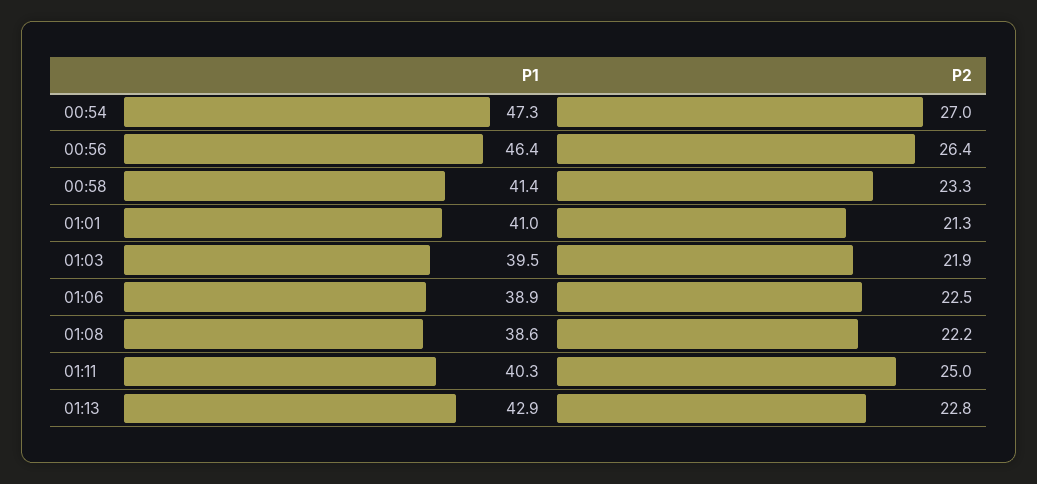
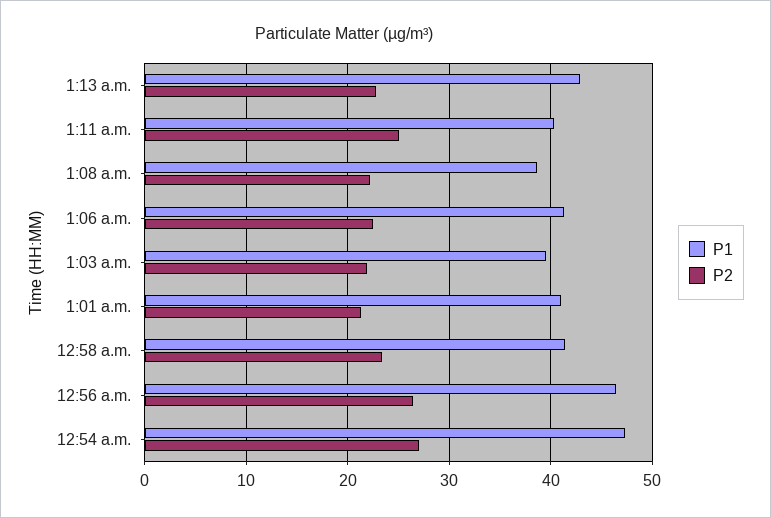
  {
    "P1": {
      "00:54": 47.3,
      "00:56": 46.4,
      "00:58": 41.4,
      "01:01": 41,
      "01:03": 39.5,
-     "01:06": 38.9,
+     "01:06": 41,
      "01:08": 38.6,
      "01:11": 40.3,
      "01:13": 42.9
    },
    "P2": {
      "00:54": 27,
      "00:56": 26.4,
      "00:58": 23.3,
      "01:01": 21.3,
      "01:03": 21.9,
      "01:06": 22.5,
      "01:08": 22.2,
      "01:11": 25,
      "01:13": 22.8
    }
  }

